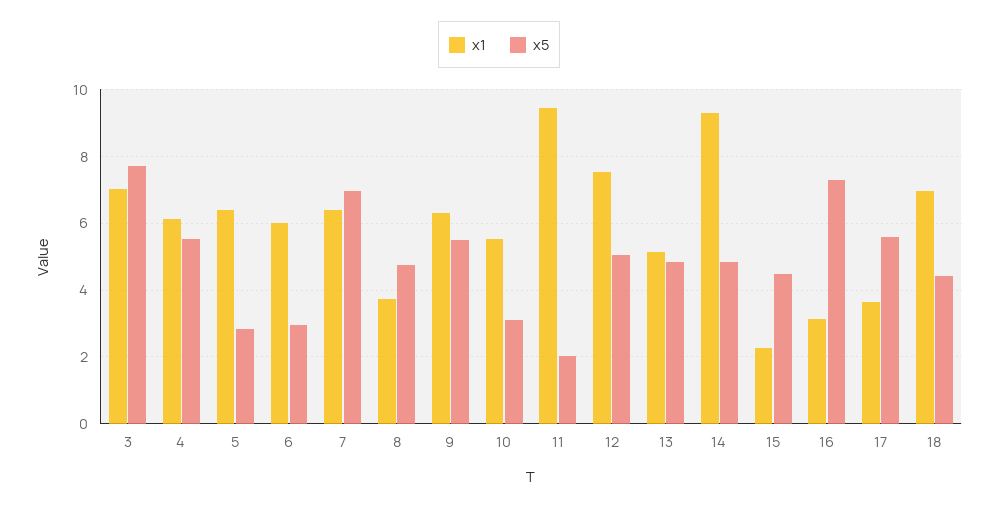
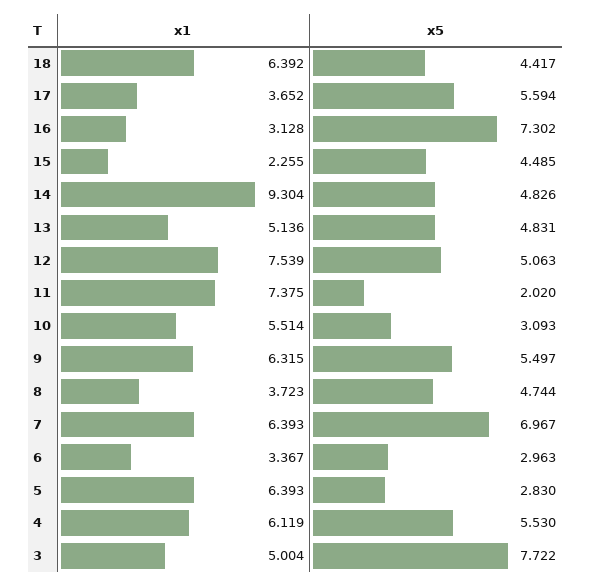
  {
    "x1": {
-     "3": 7,
+     "3": 5.004,
      "4": 6.119,
      "5": 6.393,
-     "6": 6,
+     "6": 3.367,
      "7": 6.393,
      "8": 3.723,
      "9": 6.315,
      "10": 5.514,
-     "11": 9.4,
+     "11": 7.375,
      "12": 7.539,
      "13": 5.136,
      "14": 9.304,
      "15": 2.255,
      "16": 3.128,
      "17": 3.652,
-     "18": 7
+     "18": 6.392
    },
    "x5": {
      "3": 7.722,
      "4": 5.53,
      "5": 2.83,
      "6": 2.963,
      "7": 6.967,
      "8": 4.744,
      "9": 5.497,
      "10": 3.093,
      "11": 2.02,
      "12": 5.063,
      "13": 4.831,
      "14": 4.826,
      "15": 4.485,
      "16": 7.302,
      "17": 5.594,
      "18": 4.417
    }
  }

